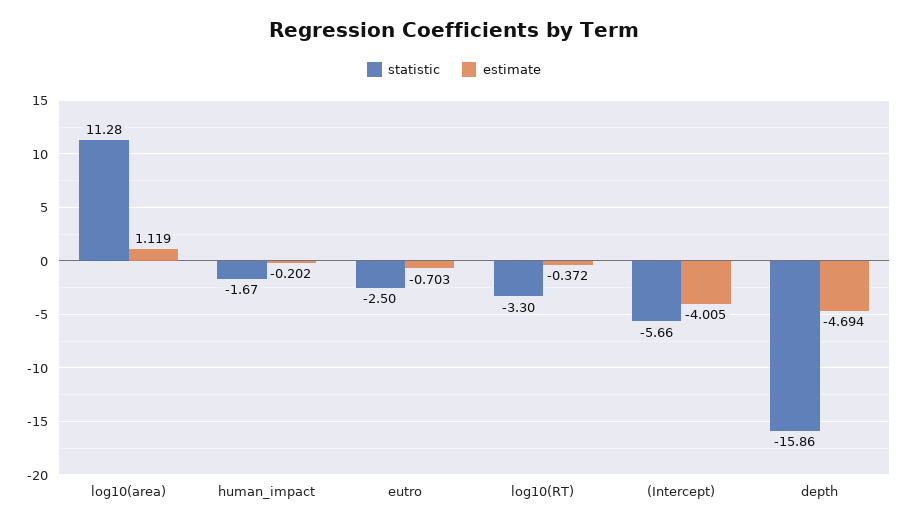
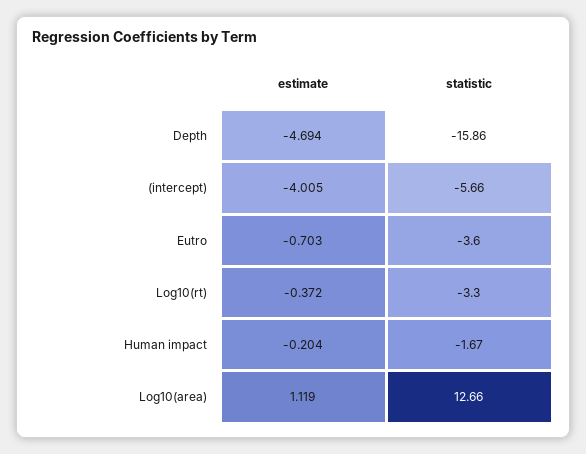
  {
    "statistic": {
-     "log10(area)": 11.28,
+     "log10(area)": 12.66,
      "human_impact": -1.67,
-     "eutro": -2.5,
+     "eutro": -3.6,
      "log10(RT)": -3.3,
      "(Intercept)": -5.66,
      "depth": -15.86
    },
    "estimate": {
      "log10(area)": 1.119,
-     "human_impact": -0.202,
+     "human_impact": -0.204,
      "eutro": -0.703,
      "log10(RT)": -0.372,
      "(Intercept)": -4.005,
      "depth": -4.694
    }
  }

